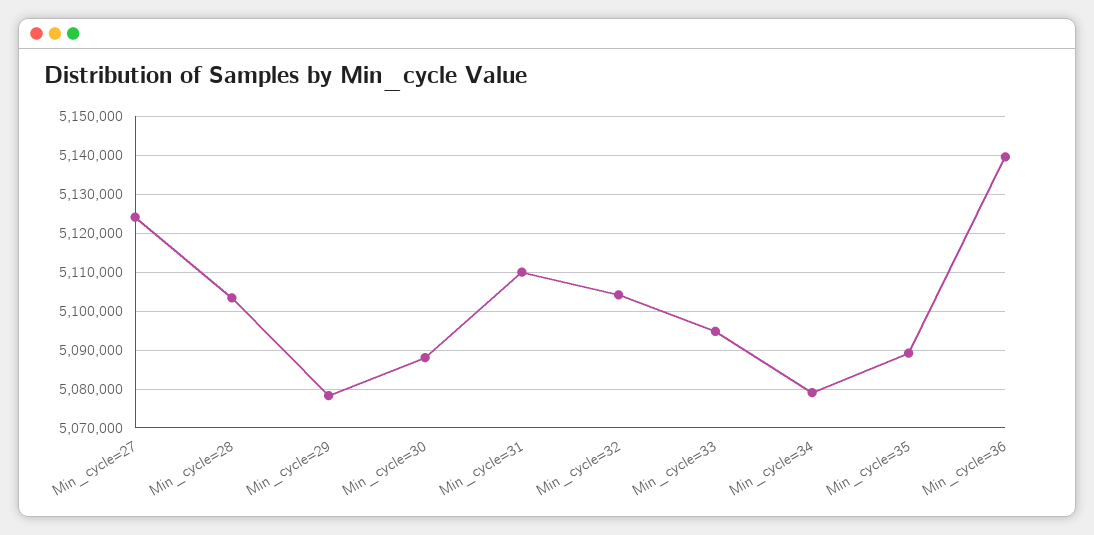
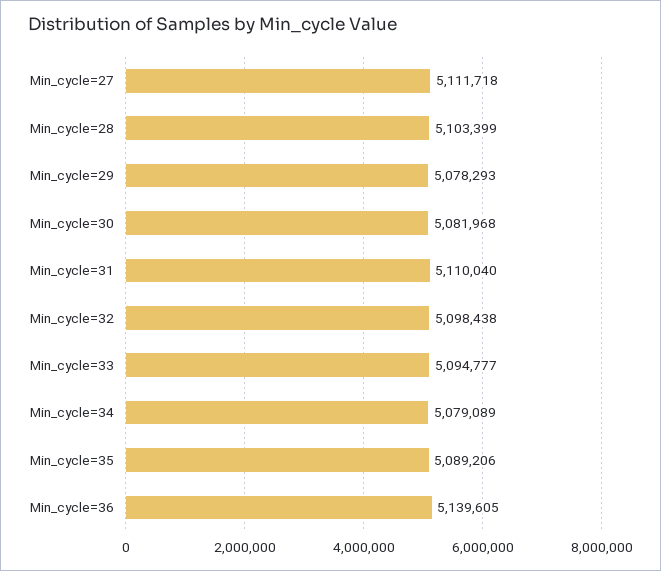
  {
-   "Min_cycle=27": 5124000,
+   "Min_cycle=27": 5111718,
    "Min_cycle=28": 5103399,
    "Min_cycle=29": 5078293,
-   "Min_cycle=30": 5088000,
+   "Min_cycle=30": 5081968,
    "Min_cycle=31": 5110040,
-   "Min_cycle=32": 5104000,
+   "Min_cycle=32": 5098438,
    "Min_cycle=33": 5094777,
    "Min_cycle=34": 5079089,
    "Min_cycle=35": 5089206,
    "Min_cycle=36": 5139605
  }

